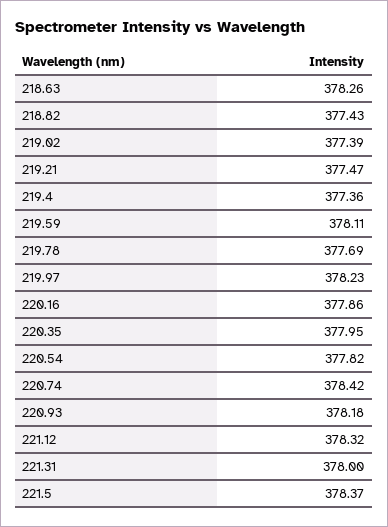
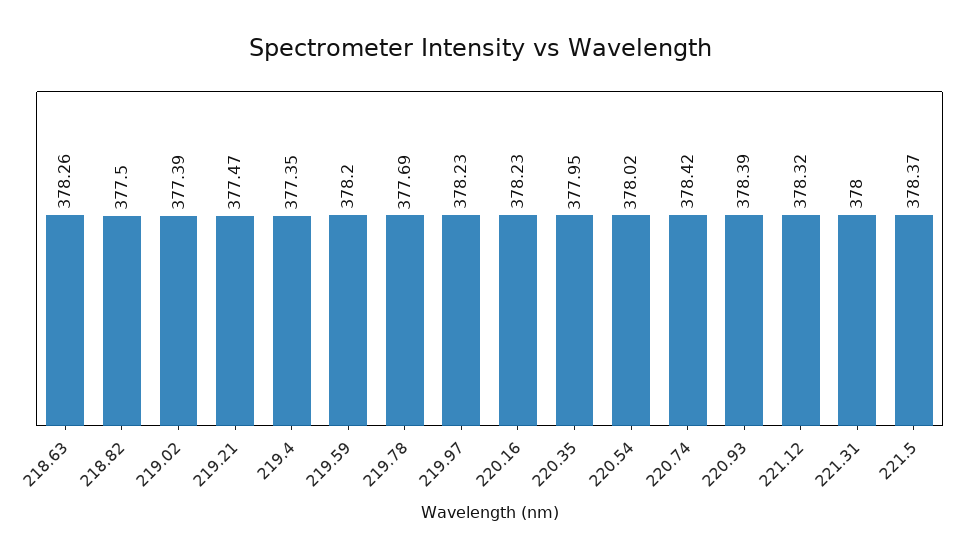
  {
    "218.63": 378.26,
-   "218.82": 377.43,
+   "218.82": 377.5,
    "219.02": 377.39,
    "219.21": 377.47,
-   "219.4": 377.36,
+   "219.4": 377.35,
-   "219.59": 378.11,
+   "219.59": 378.2,
    "219.78": 377.69,
    "219.97": 378.23,
-   "220.16": 377.86,
+   "220.16": 378.23,
    "220.35": 377.95,
-   "220.54": 377.82,
+   "220.54": 378.02,
    "220.74": 378.42,
-   "220.93": 378.18,
+   "220.93": 378.39,
    "221.12": 378.32,
    "221.31": 378,
    "221.5": 378.37
  }

